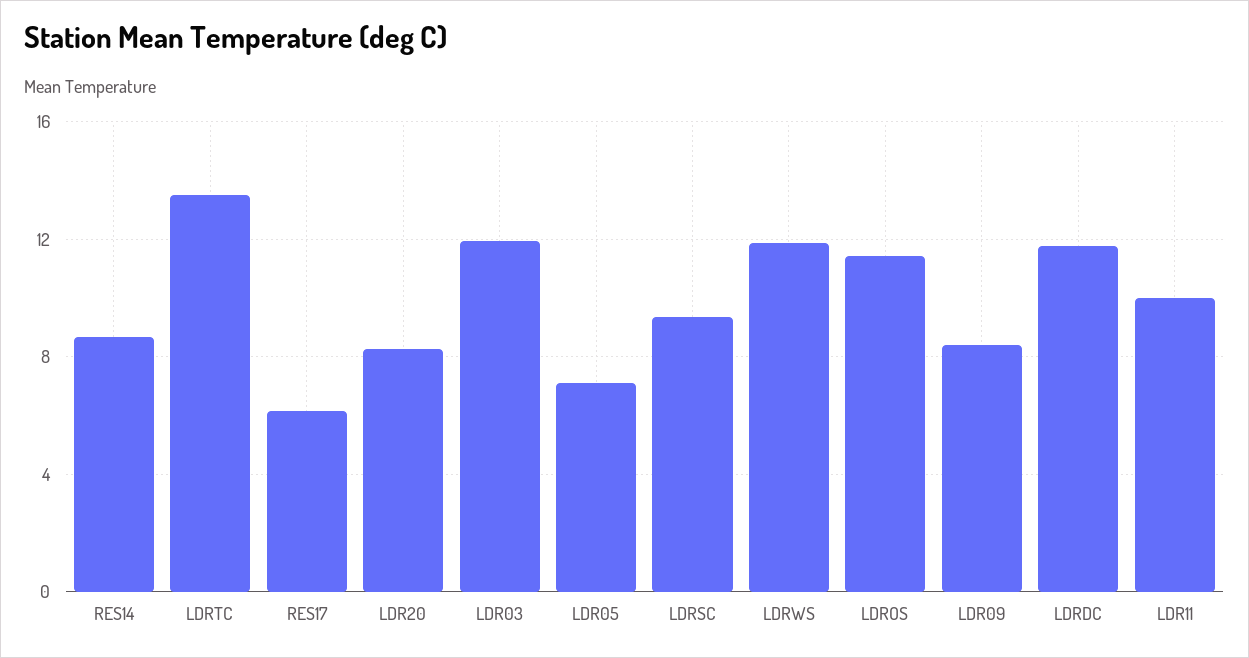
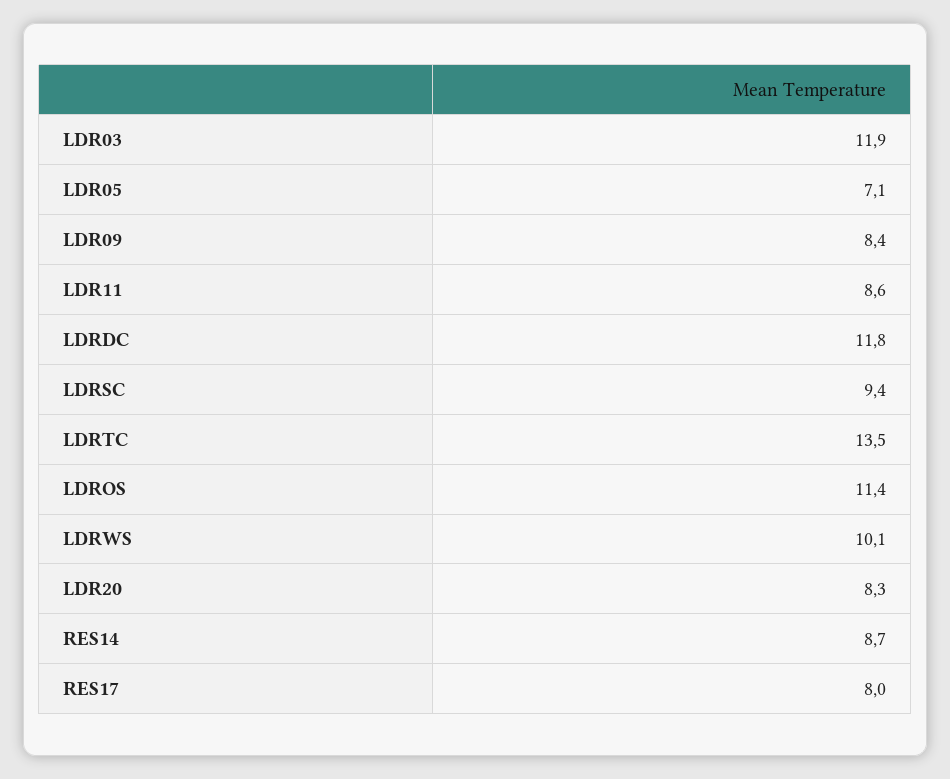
  {
    "RES14": 8.7,
    "LDRTC": 13.5,
-   "RES17": 6,
+   "RES17": 8,
    "LDR20": 8.3,
    "LDR03": 11.9,
    "LDR05": 7.1,
    "LDRSC": 9.4,
-   "LDRWS": 12,
+   "LDRWS": 10.1,
    "LDROS": 11.4,
    "LDR09": 8.4,
    "LDRDC": 11.8,
-   "LDR11": 10
+   "LDR11": 8.6
  }

